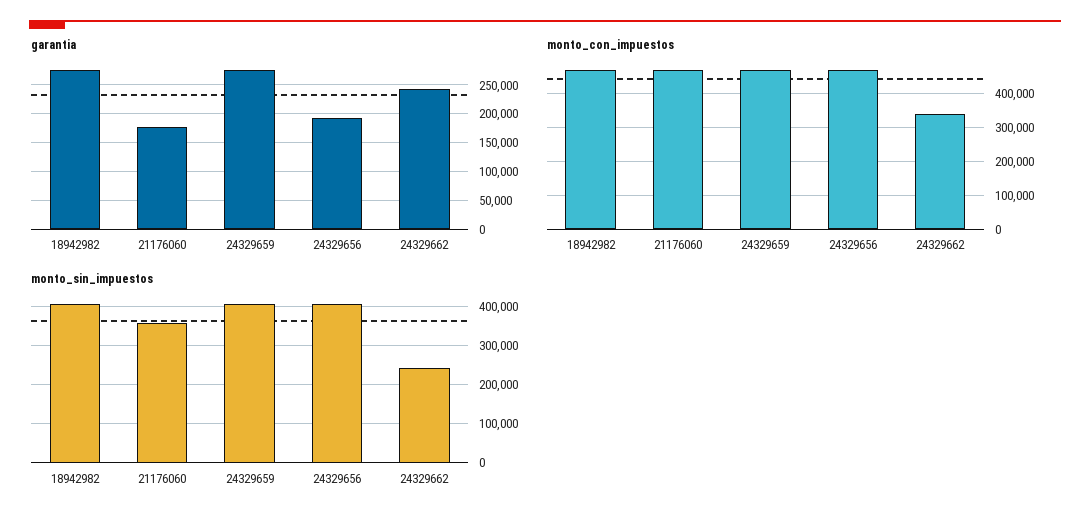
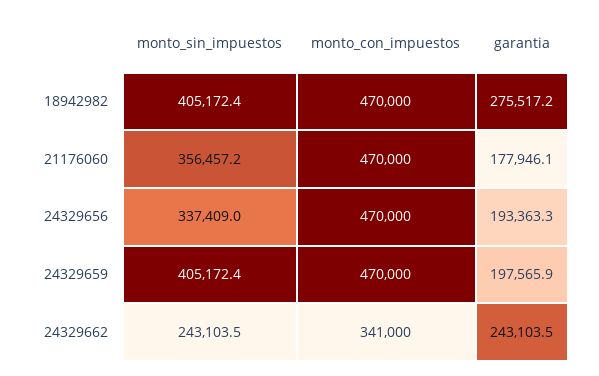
  {
    "garantia": {
      "18942982": 275517.2,
      "21176060": 177946.1,
-     "24329659": 275000,
+     "24329659": 197565.9,
      "24329656": 193363.3,
      "24329662": 243103.5
    },
    "monto_con_impuestos": {
      "18942982": 470000,
      "21176060": 470000,
      "24329659": 470000,
      "24329656": 470000,
      "24329662": 341000
    },
    "monto_sin_impuestos": {
      "18942982": 405172.4,
      "21176060": 356457.2,
      "24329659": 405172.4,
-     "24329656": 400000,
+     "24329656": 337409,
      "24329662": 243103.5
    }
  }

